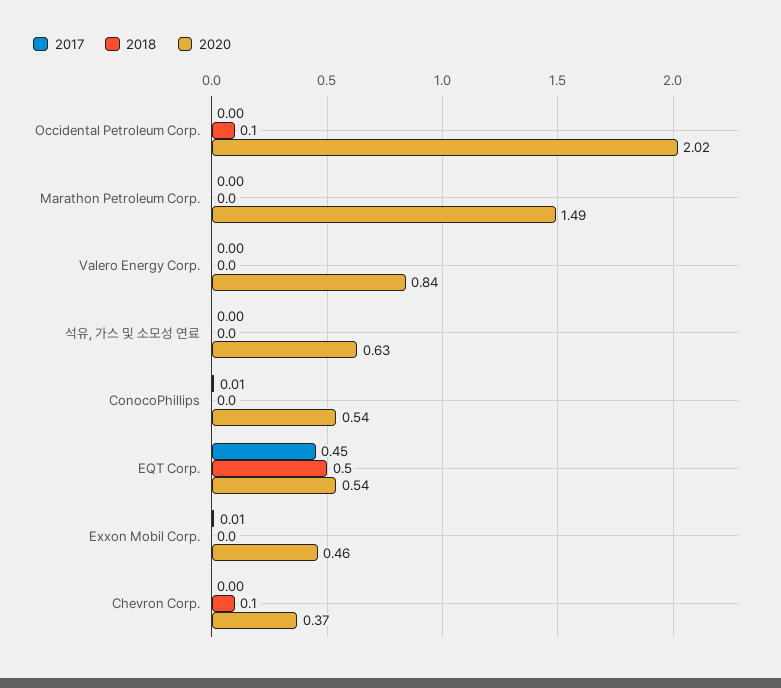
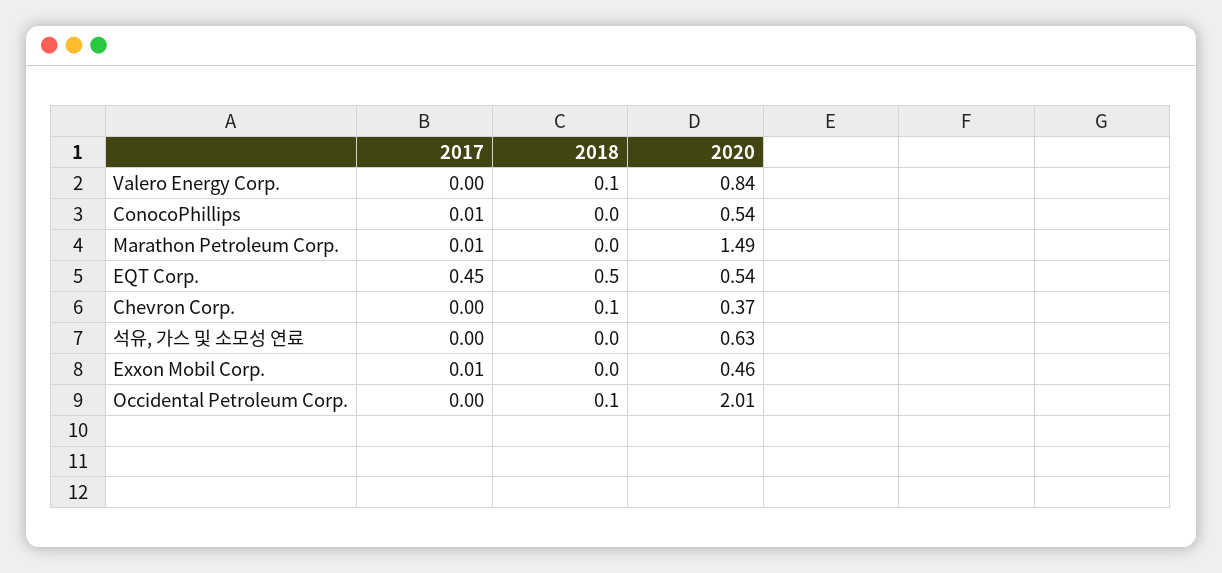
  {
    "2017": {
      "Occidental Petroleum Corp.": 0,
-     "Marathon Petroleum Corp.": 0,
+     "Marathon Petroleum Corp.": 0.01,
      "Valero Energy Corp.": 0,
      "석유, 가스 및 소모성 연료": 0,
      "ConocoPhillips": 0.01,
      "EQT Corp.": 0.45,
      "Exxon Mobil Corp.": 0.01,
      "Chevron Corp.": 0
    },
    "2018": {
      "Occidental Petroleum Corp.": 0.1,
      "Marathon Petroleum Corp.": 0,
-     "Valero Energy Corp.": 0,
+     "Valero Energy Corp.": 0.1,
      "석유, 가스 및 소모성 연료": 0,
      "ConocoPhillips": 0,
      "EQT Corp.": 0.5,
      "Exxon Mobil Corp.": 0,
      "Chevron Corp.": 0.1
    },
    "2020": {
-     "Occidental Petroleum Corp.": 2.02,
+     "Occidental Petroleum Corp.": 2.01,
      "Marathon Petroleum Corp.": 1.49,
      "Valero Energy Corp.": 0.84,
      "석유, 가스 및 소모성 연료": 0.63,
      "ConocoPhillips": 0.54,
      "EQT Corp.": 0.54,
      "Exxon Mobil Corp.": 0.46,
      "Chevron Corp.": 0.37
    }
  }

